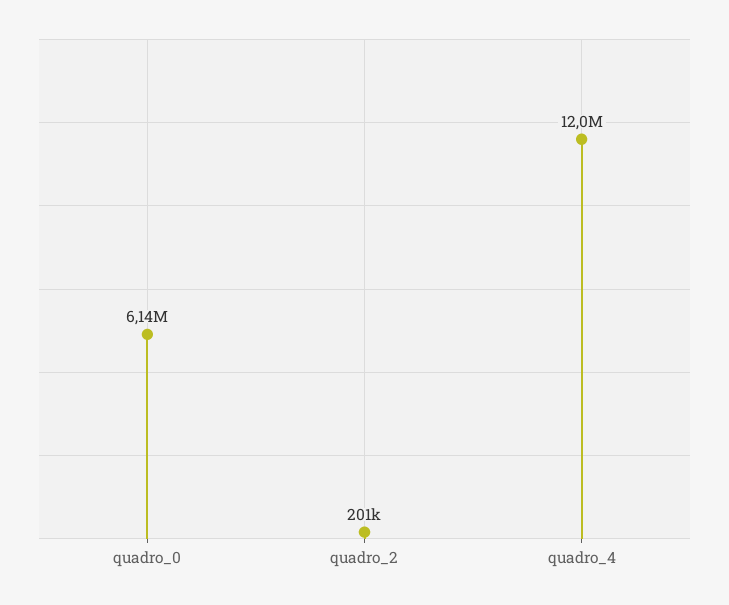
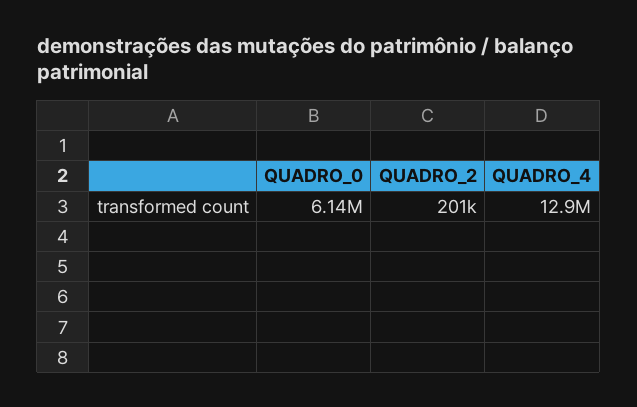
  {
    "quadro_0": 6140000,
    "quadro_2": 201000,
-   "quadro_4": 12000000
+   "quadro_4": 12900000
  }

